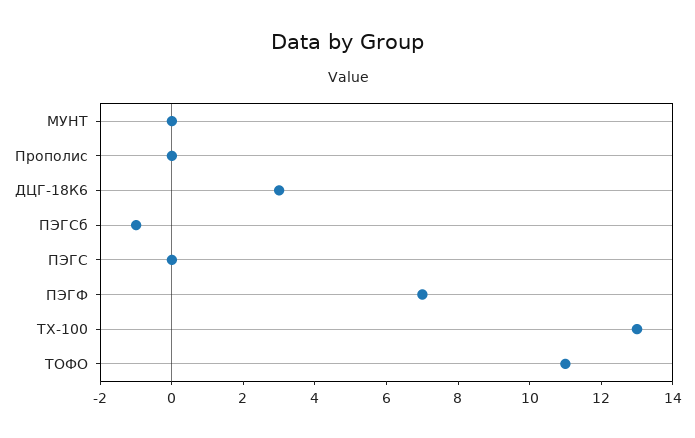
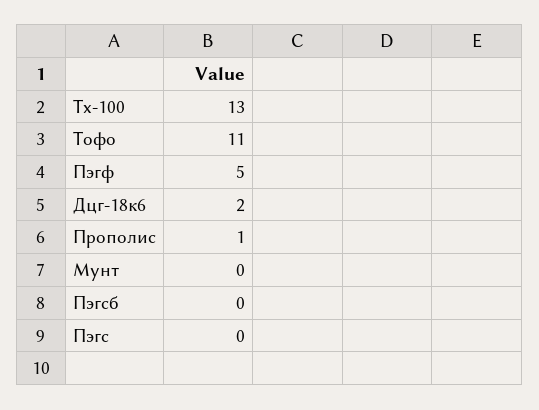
  {
    "МУНТ": 0,
-   "Прополис": 0,
+   "Прополис": 1,
-   "ДЦГ-18К6": 3,
+   "ДЦГ-18К6": 2,
-   "ПЭГСб": -1,
+   "ПЭГСб": 0,
    "ПЭГС": 0,
-   "ПЭГФ": 7,
+   "ПЭГФ": 5,
    "ТХ-100": 13,
    "ТОФО": 11
  }

